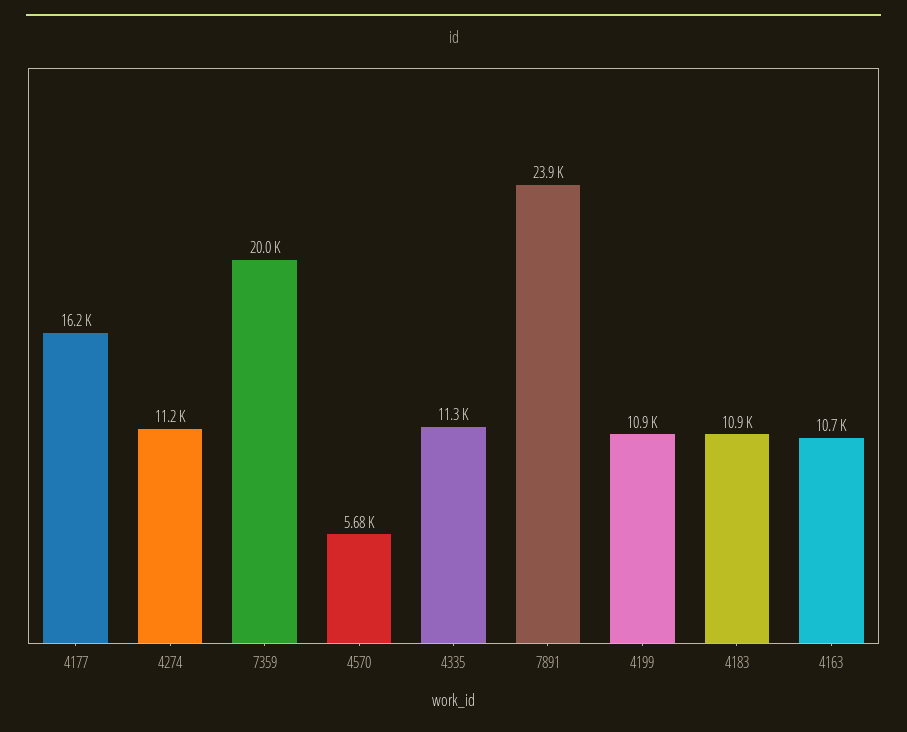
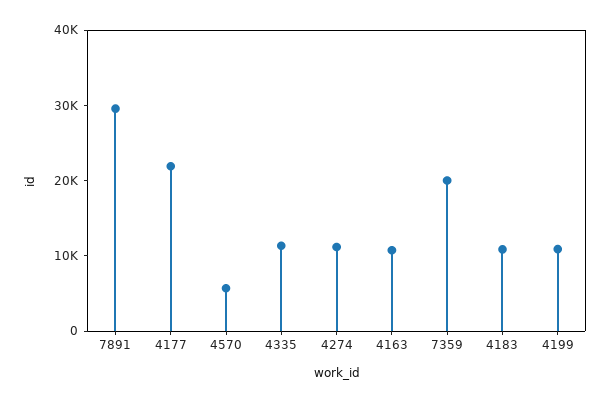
  {
-   "4177": 16200,
+   "4177": 22000,
    "4274": 11200,
    "7359": 20000,
    "4570": 5680,
    "4335": 11300,
-   "7891": 23900,
+   "7891": 30000,
    "4199": 10900,
    "4183": 10900,
    "4163": 10700
  }

